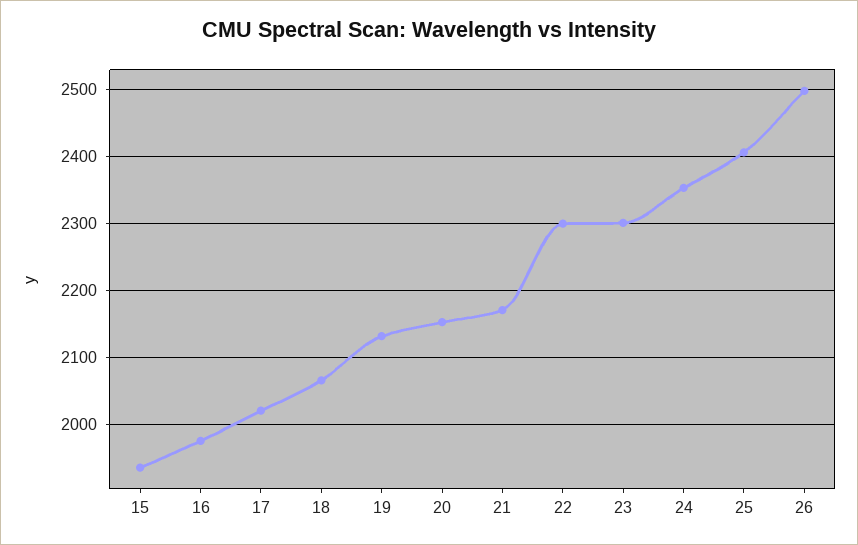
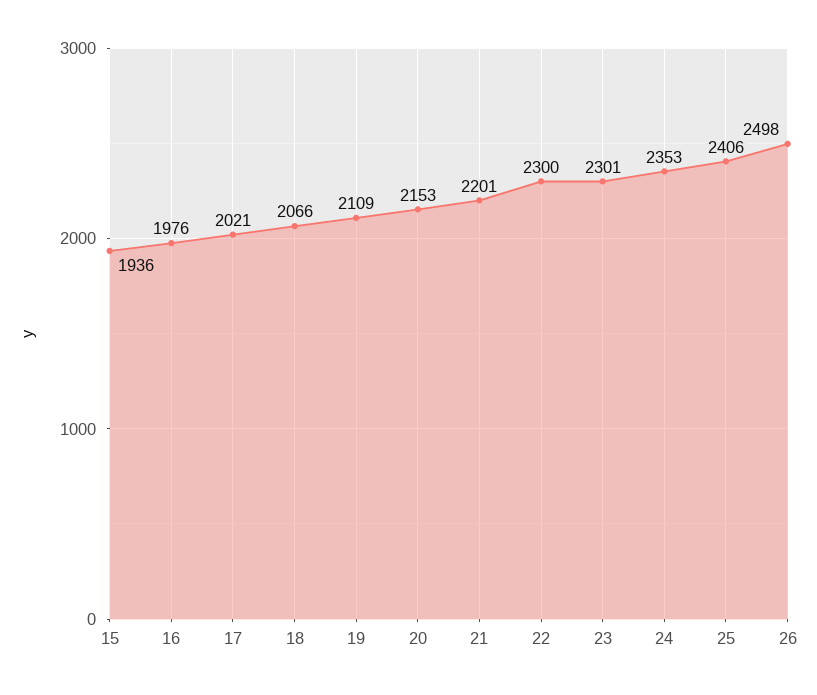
  {
    "15": 1936,
    "16": 1976,
    "17": 2021,
    "18": 2066,
-   "19": 2130,
+   "19": 2109,
    "20": 2153,
-   "21": 2170,
+   "21": 2201,
    "22": 2300,
    "23": 2301,
    "24": 2353,
    "25": 2406,
    "26": 2498
  }

